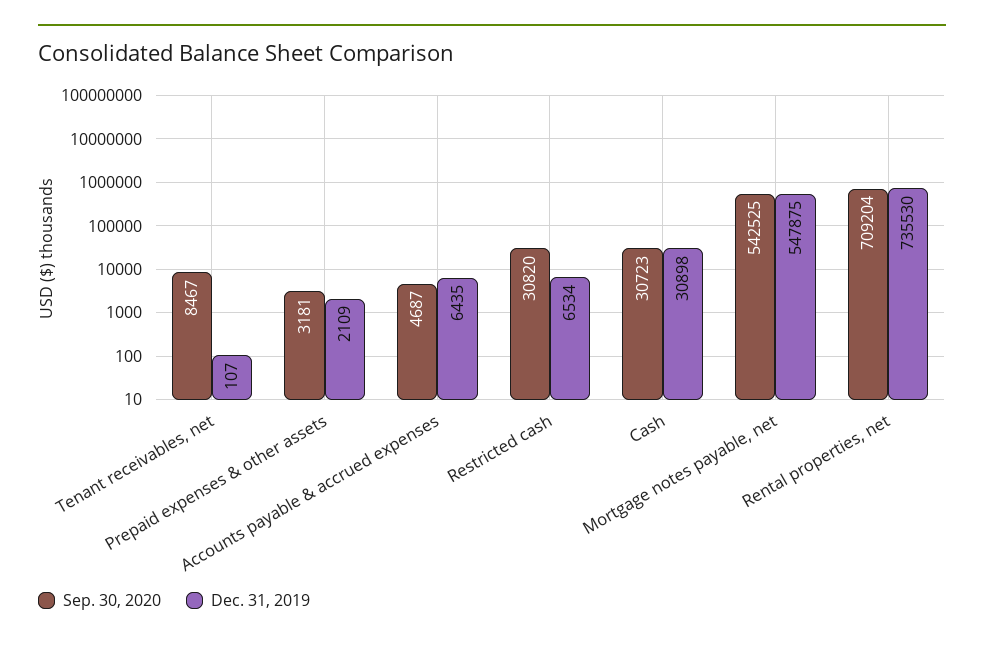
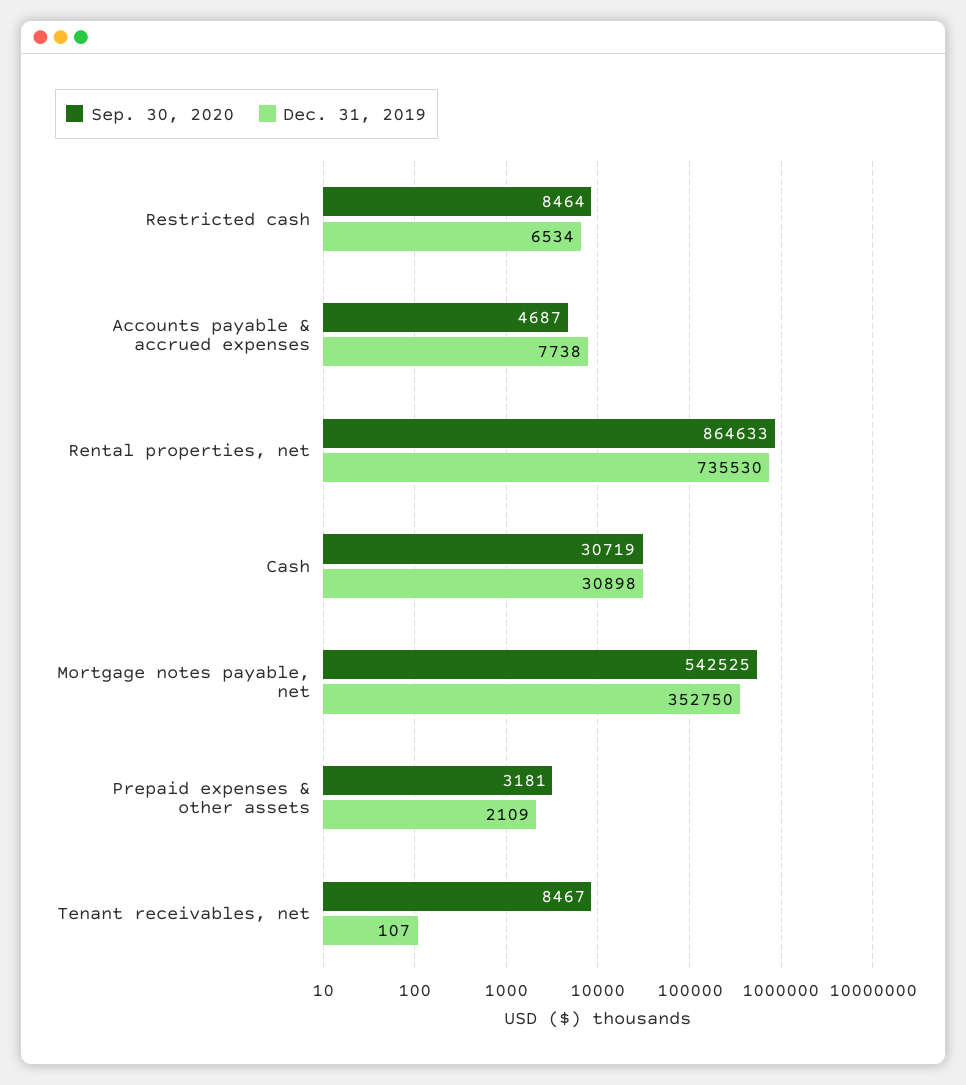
  {
    "Sep. 30, 2020": {
      "Tenant receivables, net": 8467,
      "Prepaid expenses & other assets": 3181,
      "Accounts payable & accrued expenses": 4687,
-     "Restricted cash": 30820,
+     "Restricted cash": 8464,
-     "Cash": 30723,
+     "Cash": 30719,
      "Mortgage notes payable, net": 542525,
-     "Rental properties, net": 709204
+     "Rental properties, net": 864633
    },
    "Dec. 31, 2019": {
      "Tenant receivables, net": 107,
      "Prepaid expenses & other assets": 2109,
-     "Accounts payable & accrued expenses": 6435,
+     "Accounts payable & accrued expenses": 7738,
      "Restricted cash": 6534,
      "Cash": 30898,
-     "Mortgage notes payable, net": 547875,
+     "Mortgage notes payable, net": 352750,
      "Rental properties, net": 735530
    }
  }

